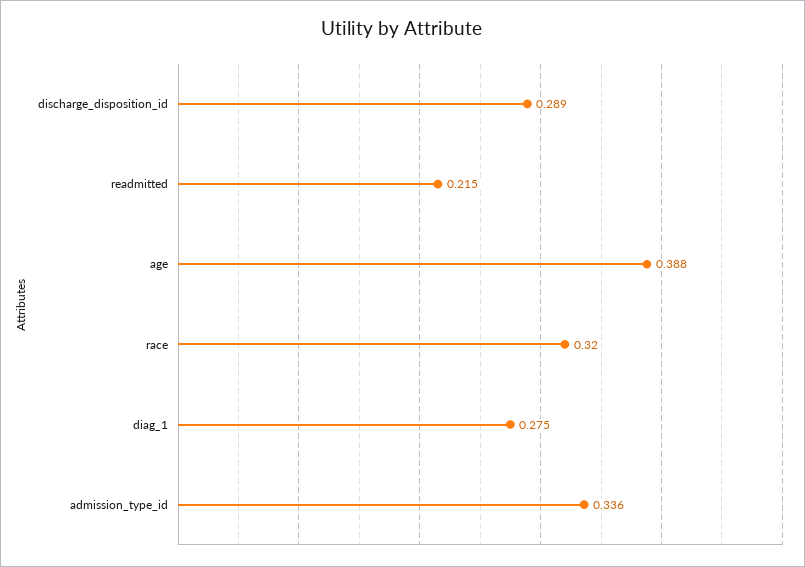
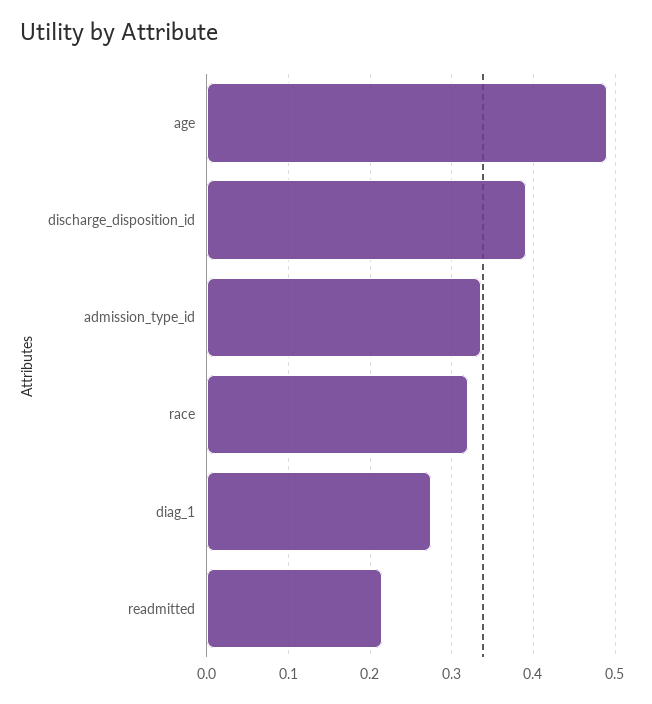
  {
-   "discharge_disposition_id": 0.289,
+   "discharge_disposition_id": 0.39,
    "readmitted": 0.215,
-   "age": 0.388,
+   "age": 0.49,
    "race": 0.32,
    "diag_1": 0.275,
    "admission_type_id": 0.336
  }

